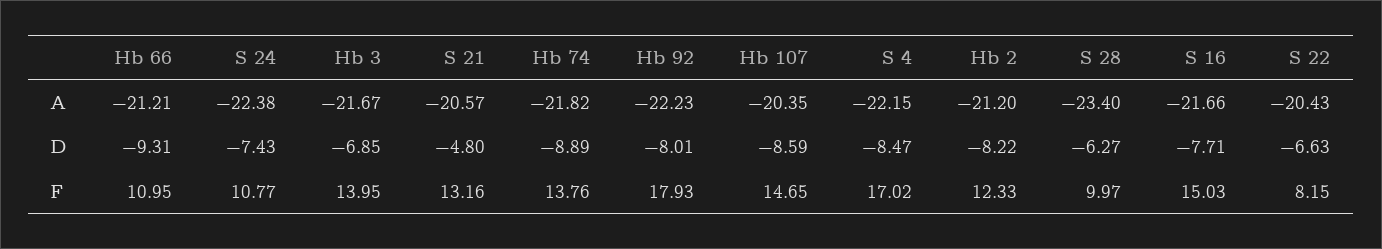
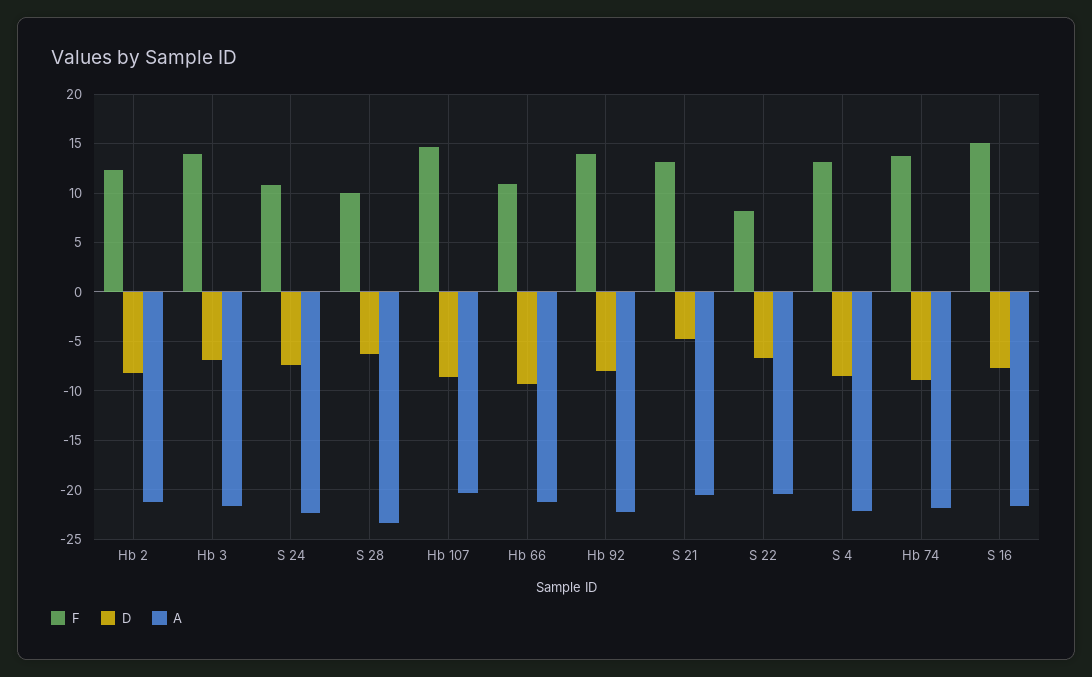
  {
    "A": {
      "Hb 66": -21.21,
      "S 24": -22.38,
      "Hb 3": -21.67,
      "S 21": -20.57,
      "Hb 74": -21.82,
      "Hb 92": -22.23,
      "Hb 107": -20.35,
      "S 4": -22.15,
      "Hb 2": -21.2,
      "S 28": -23.4,
      "S 16": -21.66,
      "S 22": -20.43
    },
    "D": {
      "Hb 66": -9.31,
      "S 24": -7.43,
      "Hb 3": -6.85,
      "S 21": -4.8,
      "Hb 74": -8.89,
      "Hb 92": -8.01,
      "Hb 107": -8.59,
      "S 4": -8.47,
      "Hb 2": -8.22,
      "S 28": -6.27,
      "S 16": -7.71,
      "S 22": -6.63
    },
    "F": {
      "Hb 66": 10.95,
      "S 24": 10.77,
      "Hb 3": 13.95,
      "S 21": 13.16,
      "Hb 74": 13.76,
-     "Hb 92": 17.93,
+     "Hb 92": 14,
      "Hb 107": 14.65,
-     "S 4": 17.02,
+     "S 4": 13,
      "Hb 2": 12.33,
      "S 28": 9.97,
      "S 16": 15.03,
      "S 22": 8.15
    }
  }

